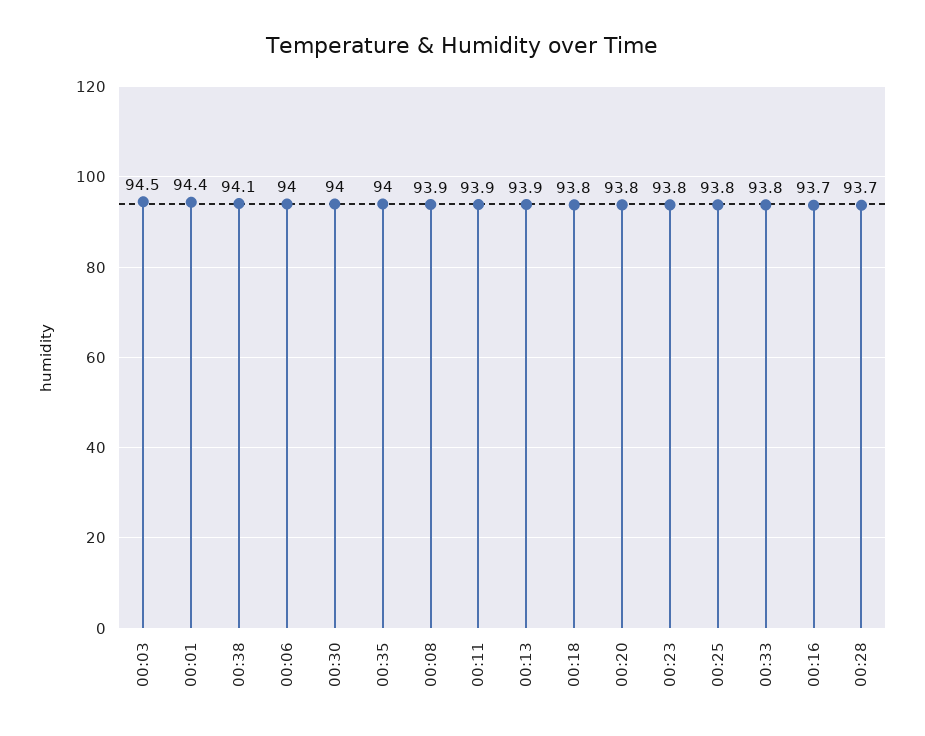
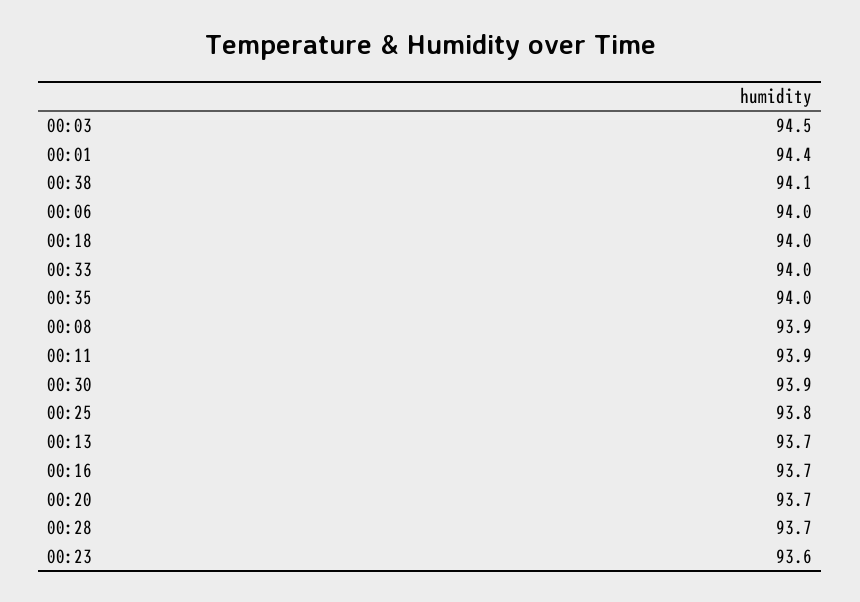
  {
    "00:03": 94.5,
    "00:01": 94.4,
    "00:38": 94.1,
    "00:06": 94,
-   "00:30": 94,
+   "00:30": 93.9,
    "00:35": 94,
    "00:08": 93.9,
    "00:11": 93.9,
-   "00:13": 93.9,
+   "00:13": 93.7,
-   "00:18": 93.8,
+   "00:18": 94,
-   "00:20": 93.8,
+   "00:20": 93.7,
-   "00:23": 93.8,
+   "00:23": 93.6,
    "00:25": 93.8,
-   "00:33": 93.8,
+   "00:33": 94,
    "00:16": 93.7,
    "00:28": 93.7
  }

